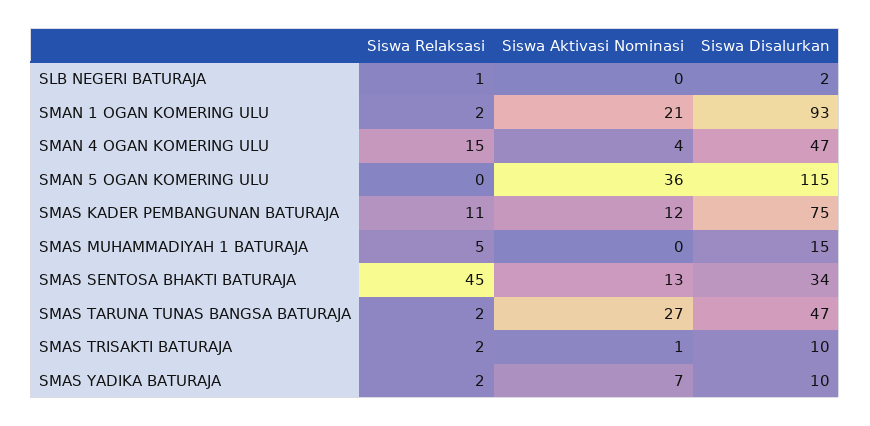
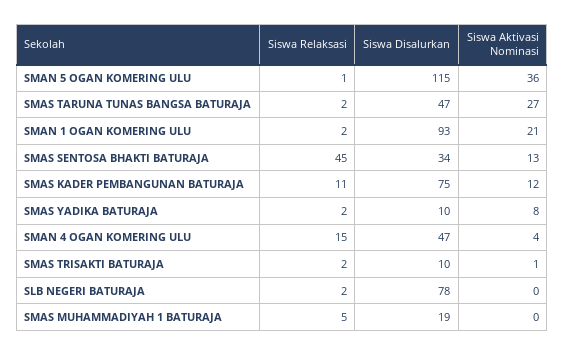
  {
    "Siswa Relaksasi": {
-     "SLB NEGERI BATURAJA": 1,
+     "SLB NEGERI BATURAJA": 2,
      "SMAN 1 OGAN KOMERING ULU": 2,
      "SMAN 4 OGAN KOMERING ULU": 15,
-     "SMAN 5 OGAN KOMERING ULU": 0,
+     "SMAN 5 OGAN KOMERING ULU": 1,
      "SMAS KADER PEMBANGUNAN BATURAJA": 11,
      "SMAS MUHAMMADIYAH 1 BATURAJA": 5,
      "SMAS SENTOSA BHAKTI BATURAJA": 45,
      "SMAS TARUNA TUNAS BANGSA BATURAJA": 2,
      "SMAS TRISAKTI BATURAJA": 2,
      "SMAS YADIKA BATURAJA": 2
    },
    "Siswa Aktivasi Nominasi": {
      "SLB NEGERI BATURAJA": 0,
      "SMAN 1 OGAN KOMERING ULU": 21,
      "SMAN 4 OGAN KOMERING ULU": 4,
      "SMAN 5 OGAN KOMERING ULU": 36,
      "SMAS KADER PEMBANGUNAN BATURAJA": 12,
      "SMAS MUHAMMADIYAH 1 BATURAJA": 0,
      "SMAS SENTOSA BHAKTI BATURAJA": 13,
      "SMAS TARUNA TUNAS BANGSA BATURAJA": 27,
      "SMAS TRISAKTI BATURAJA": 1,
-     "SMAS YADIKA BATURAJA": 7
+     "SMAS YADIKA BATURAJA": 8
    },
    "Siswa Disalurkan": {
-     "SLB NEGERI BATURAJA": 2,
+     "SLB NEGERI BATURAJA": 78,
      "SMAN 1 OGAN KOMERING ULU": 93,
      "SMAN 4 OGAN KOMERING ULU": 47,
      "SMAN 5 OGAN KOMERING ULU": 115,
      "SMAS KADER PEMBANGUNAN BATURAJA": 75,
-     "SMAS MUHAMMADIYAH 1 BATURAJA": 15,
+     "SMAS MUHAMMADIYAH 1 BATURAJA": 19,
      "SMAS SENTOSA BHAKTI BATURAJA": 34,
      "SMAS TARUNA TUNAS BANGSA BATURAJA": 47,
      "SMAS TRISAKTI BATURAJA": 10,
      "SMAS YADIKA BATURAJA": 10
    }
  }

